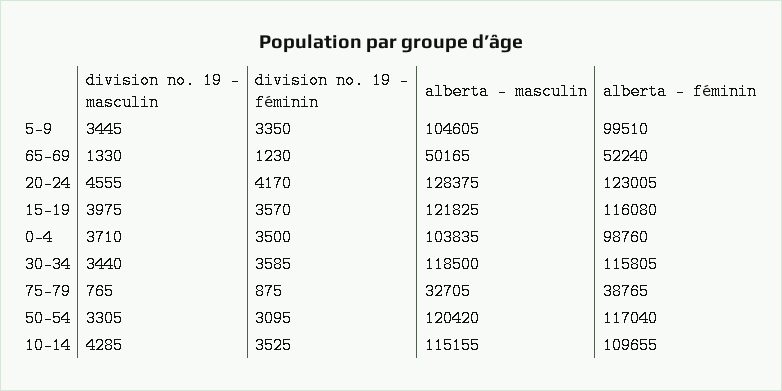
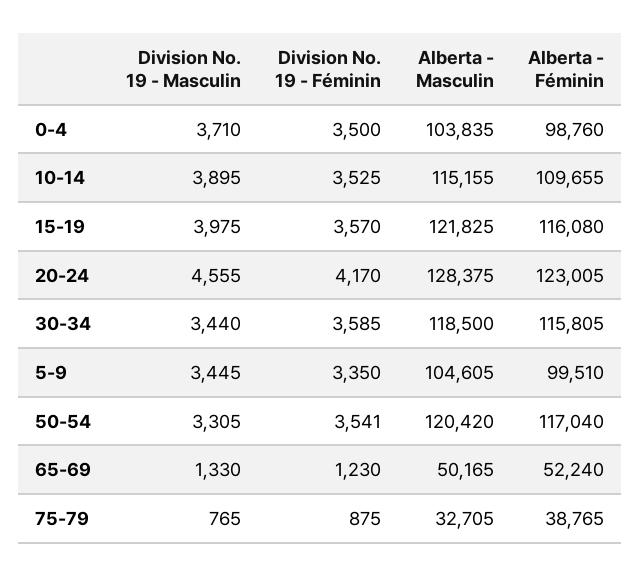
  {
    "division no. 19 - masculin": {
      "5-9": 3445,
      "65-69": 1330,
      "20-24": 4555,
      "15-19": 3975,
      "0-4": 3710,
      "30-34": 3440,
      "75-79": 765,
      "50-54": 3305,
-     "10-14": 4285
+     "10-14": 3895
    },
    "division no. 19 - féminin": {
      "5-9": 3350,
      "65-69": 1230,
      "20-24": 4170,
      "15-19": 3570,
      "0-4": 3500,
      "30-34": 3585,
      "75-79": 875,
-     "50-54": 3095,
+     "50-54": 3541,
      "10-14": 3525
    },
    "alberta - masculin": {
      "5-9": 104605,
      "65-69": 50165,
      "20-24": 128375,
      "15-19": 121825,
      "0-4": 103835,
      "30-34": 118500,
      "75-79": 32705,
      "50-54": 120420,
      "10-14": 115155
    },
    "alberta - féminin": {
      "5-9": 99510,
      "65-69": 52240,
      "20-24": 123005,
      "15-19": 116080,
      "0-4": 98760,
      "30-34": 115805,
      "75-79": 38765,
      "50-54": 117040,
      "10-14": 109655
    }
  }

